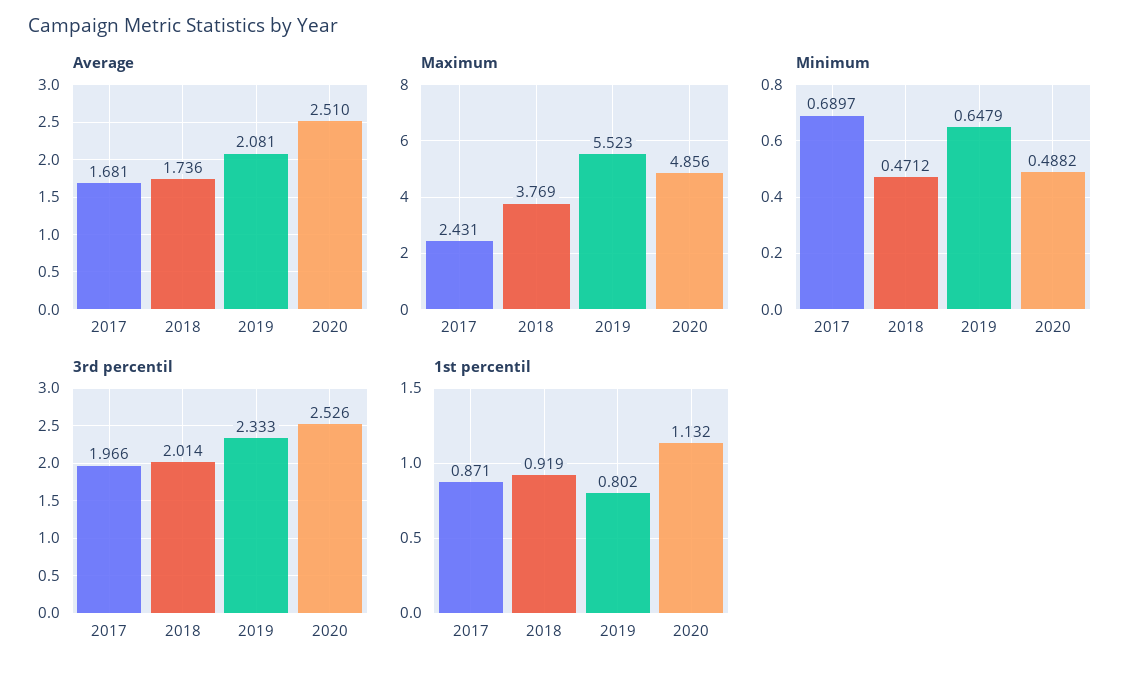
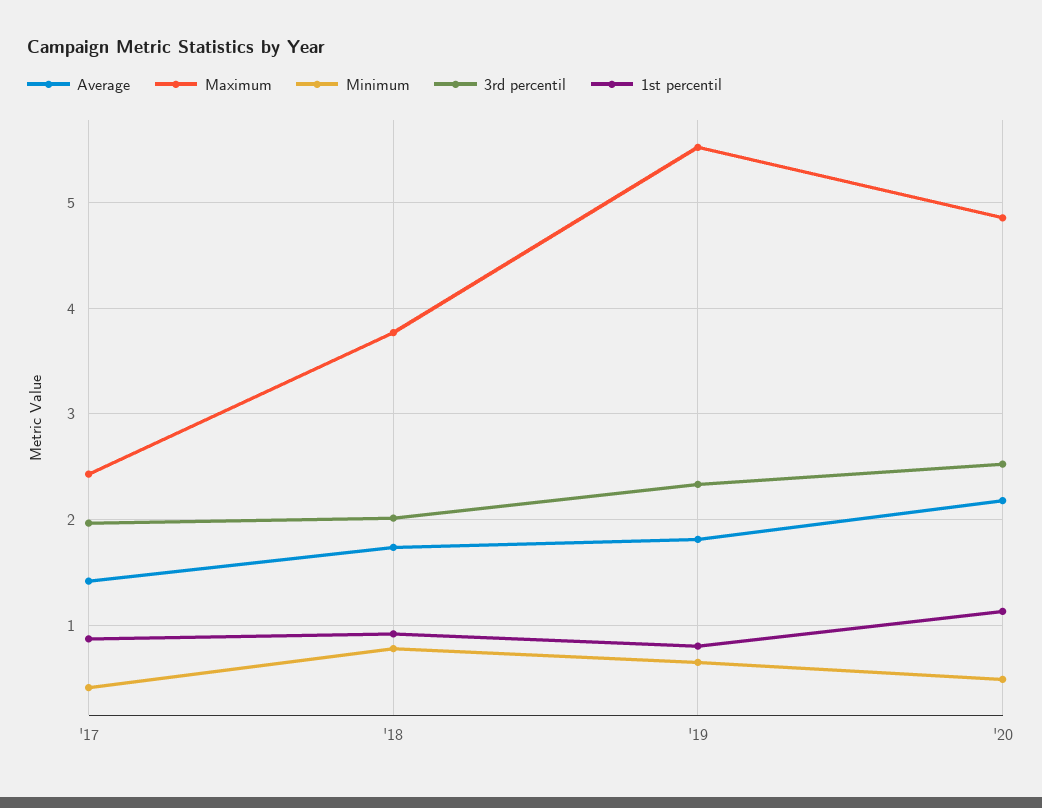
  {
    "Average": {
-     "2017": 1.681,
+     "2017": 1.4,
      "2018": 1.736,
-     "2019": 2.081,
+     "2019": 1.8,
-     "2020": 2.51
+     "2020": 2.2
    },
    "Maximum": {
      "2017": 2.431,
      "2018": 3.769,
      "2019": 5.523,
      "2020": 4.856
    },
    "Minimum": {
-     "2017": 0.6897,
+     "2017": 0.4,
-     "2018": 0.4712,
+     "2018": 0.8,
      "2019": 0.6479,
      "2020": 0.4882
    },
    "3rd percentil": {
      "2017": 1.966,
      "2018": 2.014,
      "2019": 2.333,
      "2020": 2.526
    },
    "1st percentil": {
      "2017": 0.871,
      "2018": 0.919,
      "2019": 0.802,
      "2020": 1.132
    }
  }

